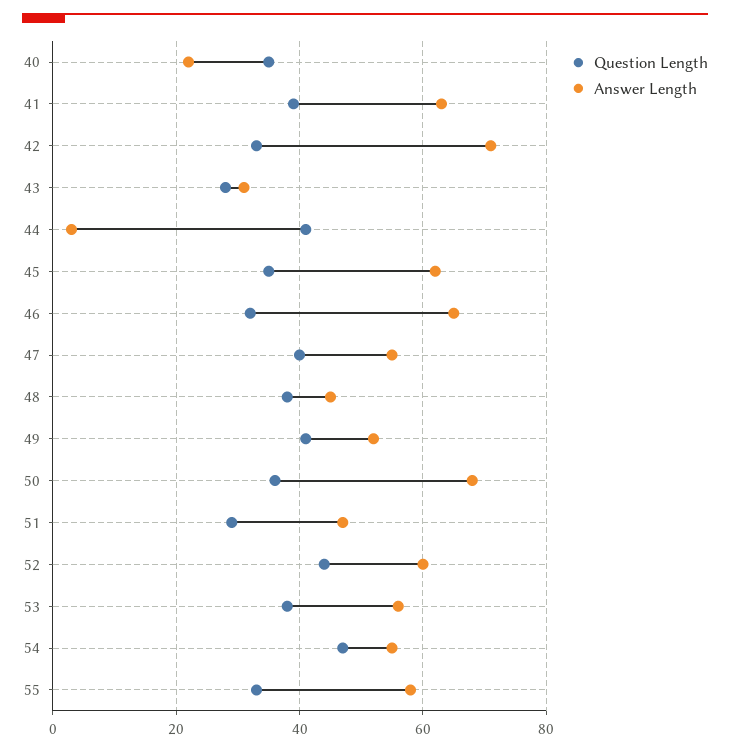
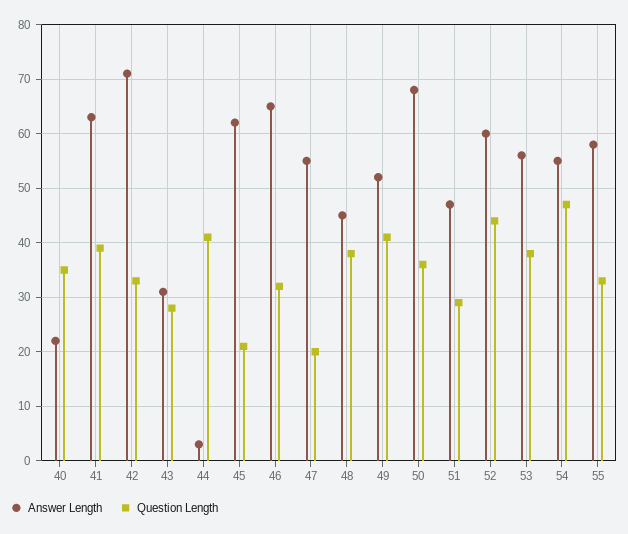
  {
    "Question Length": {
      "40": 35,
      "41": 40,
      "42": 35,
      "43": 30,
      "44": 40,
-     "45": 35,
+     "45": 20,
      "46": 30,
-     "47": 40,
+     "47": 20,
      "48": 40,
      "49": 40,
      "50": 35,
      "51": 30,
      "52": 45,
      "53": 40,
      "54": 45,
      "55": 35
    },
    "Answer Length": {
      "40": 20,
      "41": 65,
      "42": 70,
      "43": 30,
      "44": 5,
      "45": 60,
      "46": 65,
      "47": 55,
      "48": 45,
      "49": 50,
      "50": 70,
      "51": 45,
      "52": 60,
      "53": 55,
      "54": 55,
      "55": 60
    }
  }

